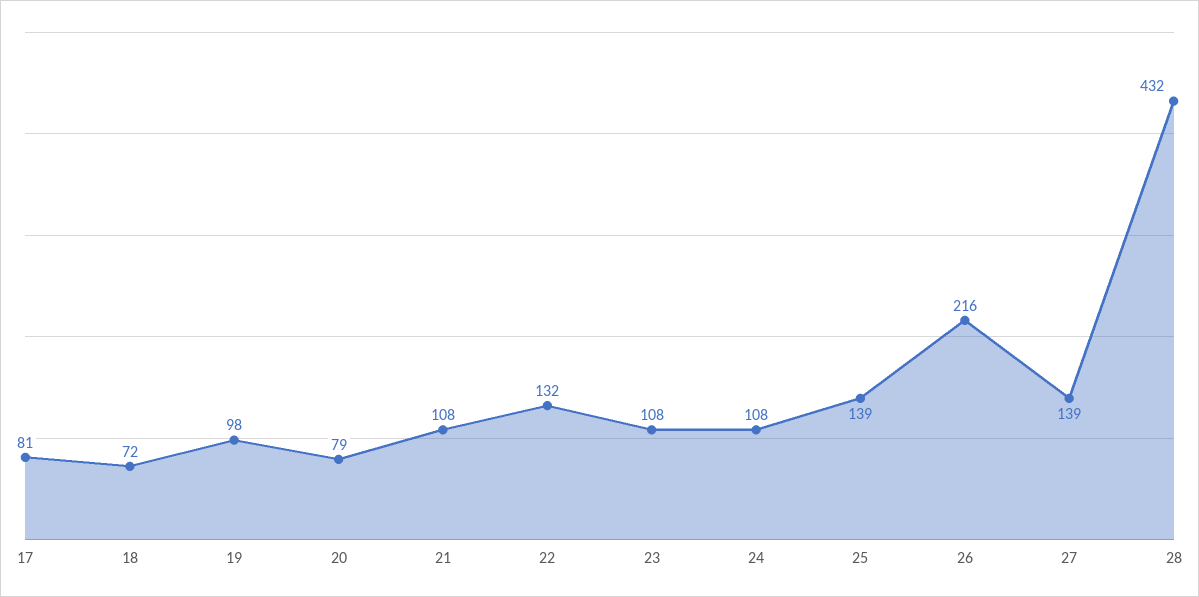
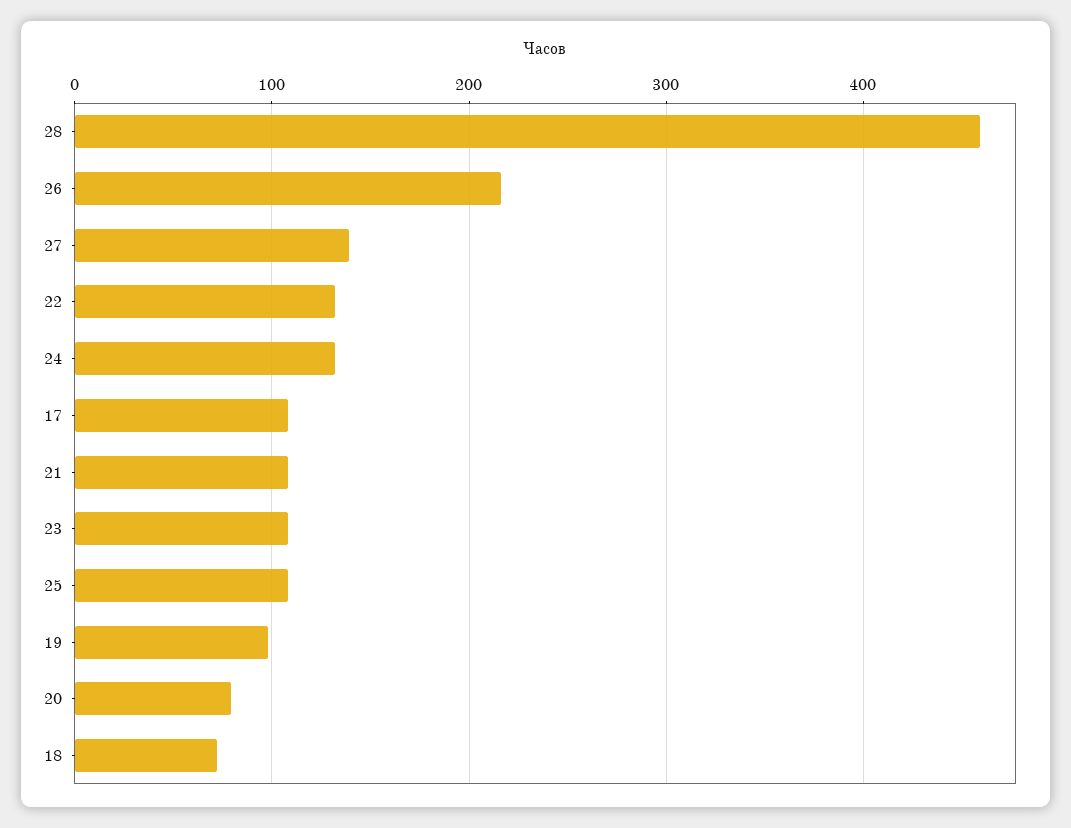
  {
-   "17": 81,
+   "17": 110,
    "18": 72,
    "19": 98,
    "20": 79,
    "21": 108,
    "22": 132,
    "23": 108,
-   "24": 108,
+   "24": 130,
-   "25": 139,
+   "25": 110,
    "26": 216,
    "27": 139,
-   "28": 432
+   "28": 460
  }

